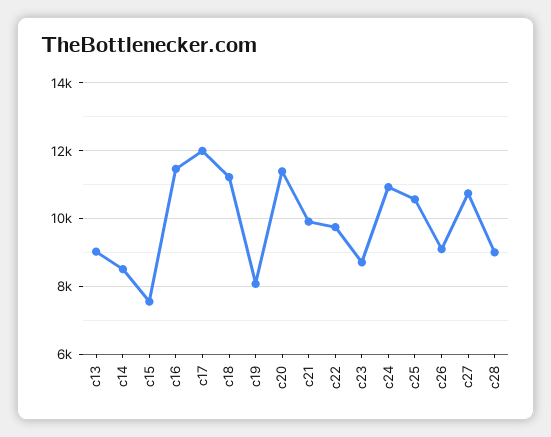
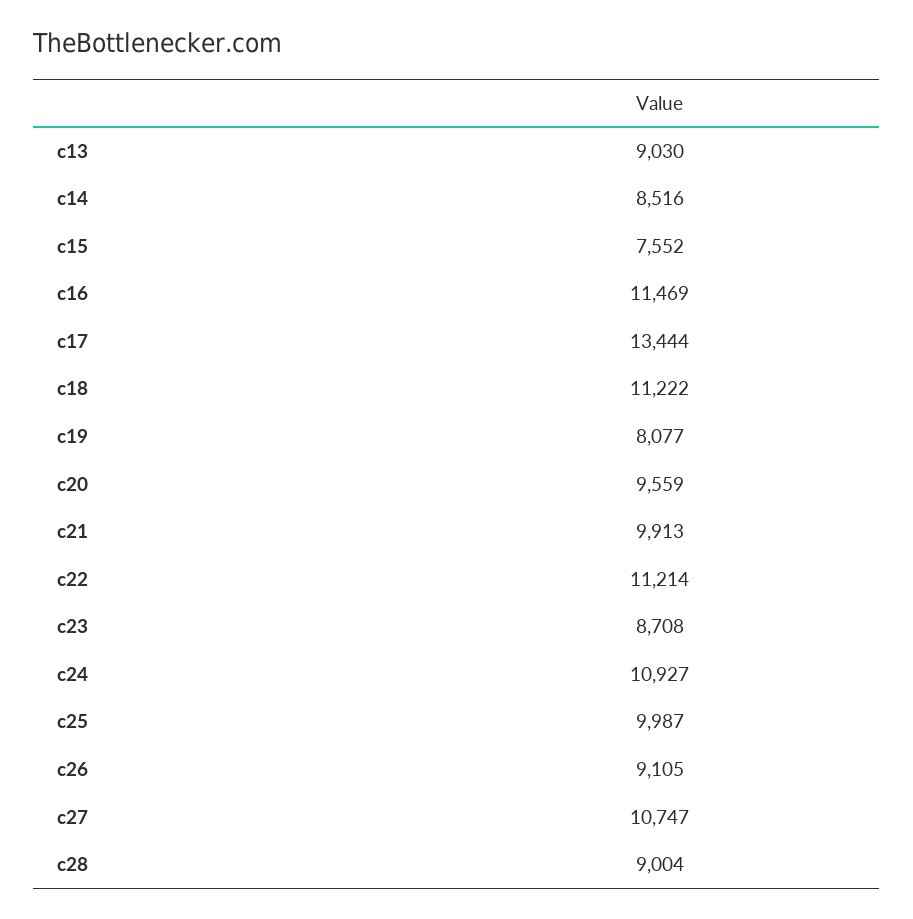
  {
    "c13": 9030,
    "c14": 8516,
    "c15": 7552,
    "c16": 11469,
-   "c17": 12000,
+   "c17": 13444,
    "c18": 11222,
    "c19": 8077,
-   "c20": 11400,
+   "c20": 9559,
    "c21": 9913,
-   "c22": 9800,
+   "c22": 11214,
    "c23": 8708,
    "c24": 10927,
-   "c25": 10600,
+   "c25": 9987,
    "c26": 9105,
    "c27": 10747,
    "c28": 9004
  }

